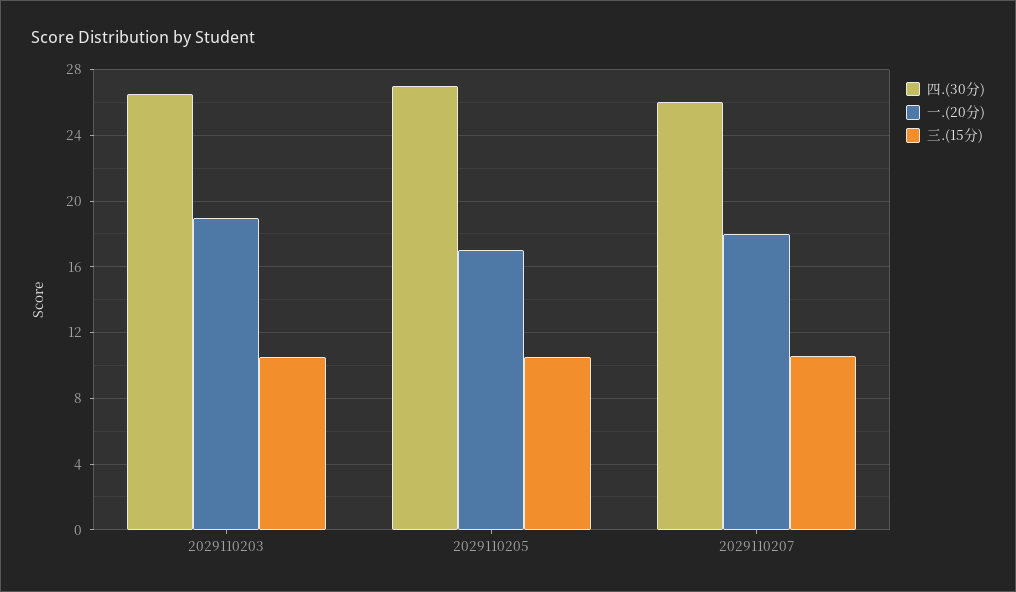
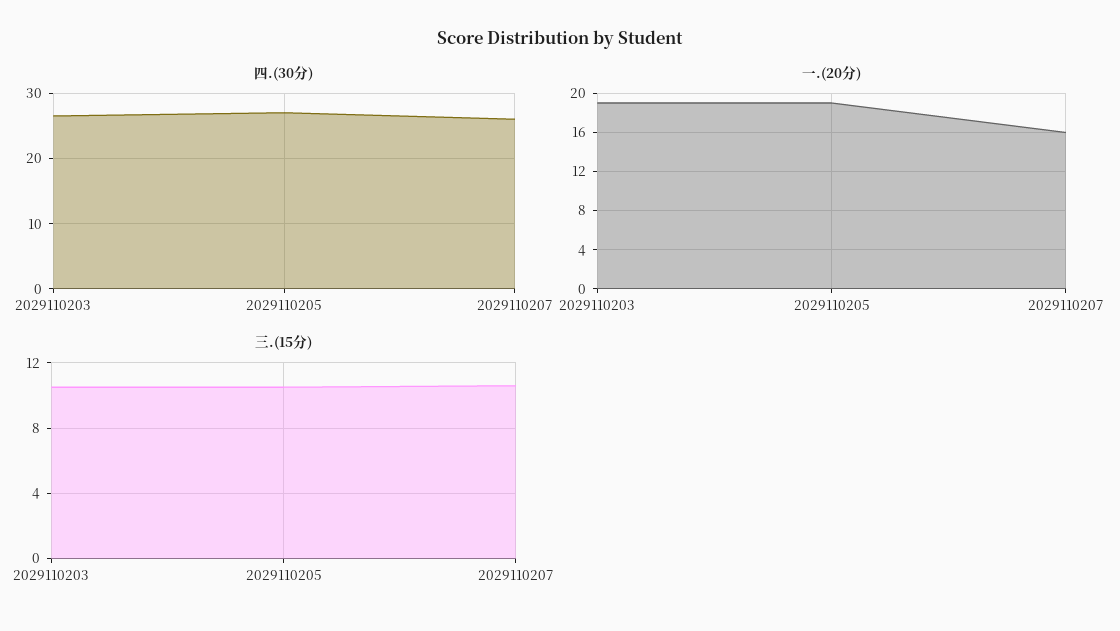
  {
    "四.(30分)": {
      "2029110203": 26.5,
      "2029110205": 27,
      "2029110207": 26
    },
    "一.(20分)": {
      "2029110203": 19,
-     "2029110205": 17,
+     "2029110205": 19,
-     "2029110207": 18
+     "2029110207": 16
    },
    "三.(15分)": {
      "2029110203": 10.5,
      "2029110205": 10.5,
      "2029110207": 10.5
    }
  }

